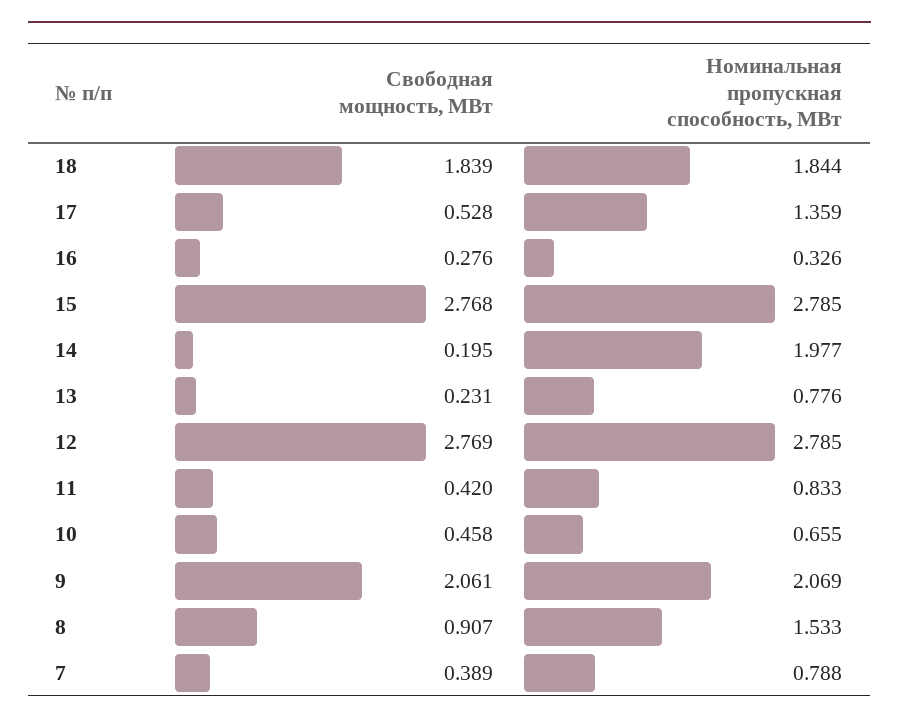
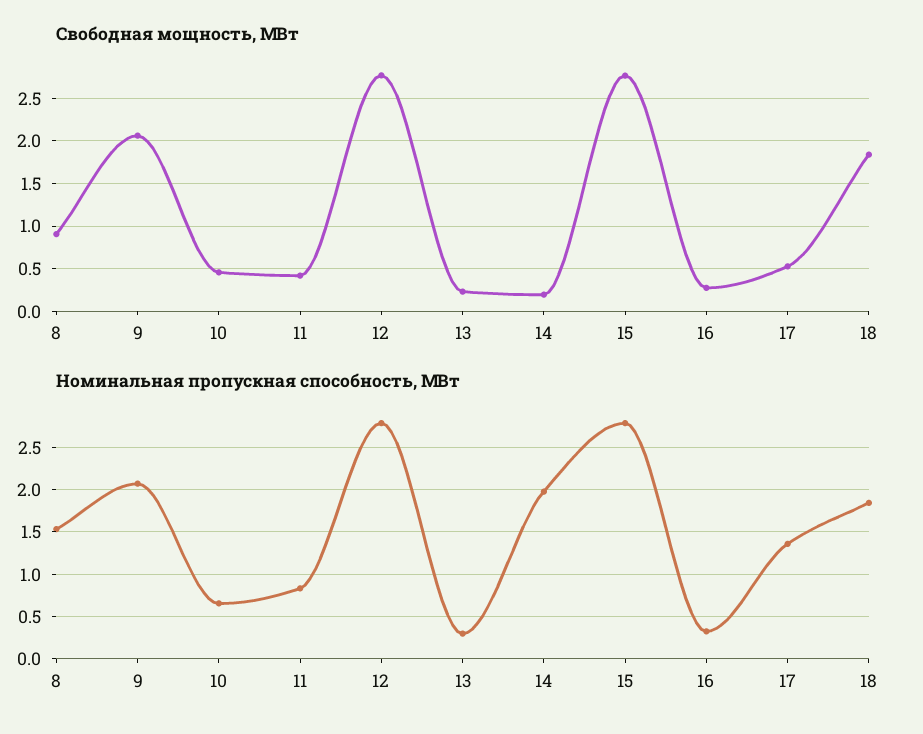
  {
    "Свободная мощность, МВт": {
      "18": 1.839,
      "17": 0.528,
      "16": 0.276,
      "15": 2.768,
      "14": 0.195,
      "13": 0.231,
      "12": 2.769,
      "11": 0.42,
      "10": 0.458,
      "9": 2.061,
-     "8": 0.907,
+     "8": 0.907
-     "7": 0.389
    },
    "Номинальная пропускная способность, МВт": {
      "18": 1.844,
      "17": 1.359,
      "16": 0.326,
      "15": 2.785,
      "14": 1.977,
-     "13": 0.776,
+     "13": 0.3,
      "12": 2.785,
      "11": 0.833,
      "10": 0.655,
      "9": 2.069,
-     "8": 1.533,
+     "8": 1.533
-     "7": 0.788
    }
  }

